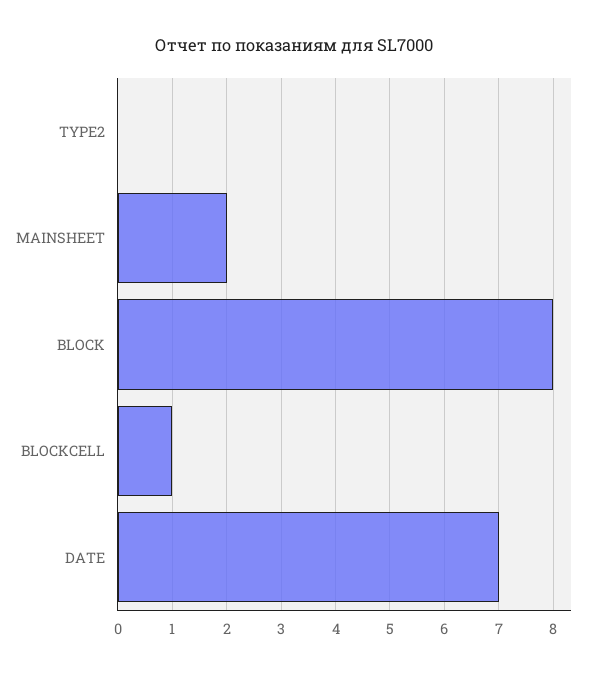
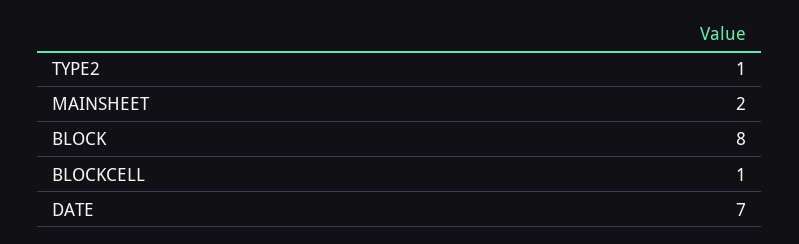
  {
-   "TYPE2": 0,
+   "TYPE2": 1,
    "MAINSHEET": 2,
    "BLOCK": 8,
    "BLOCKCELL": 1,
    "DATE": 7
  }

